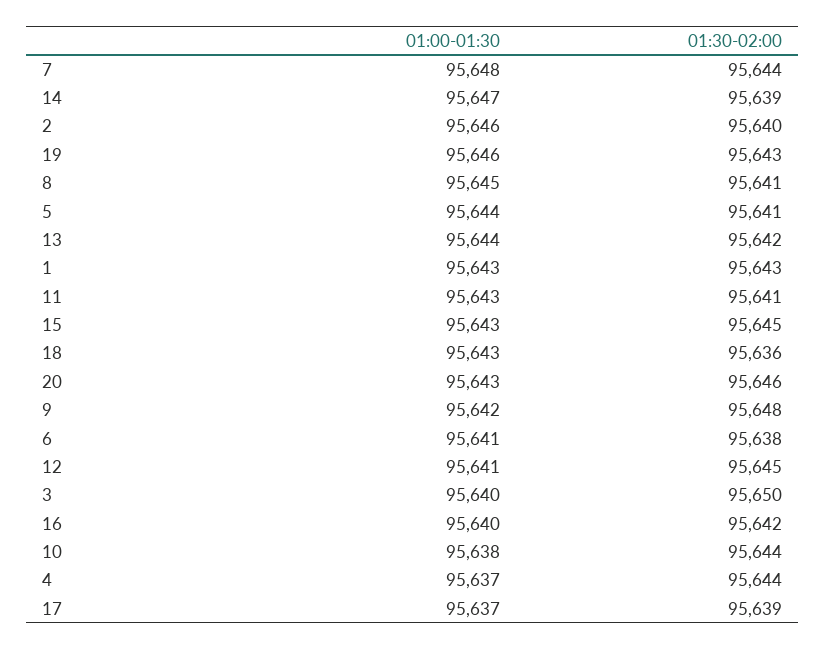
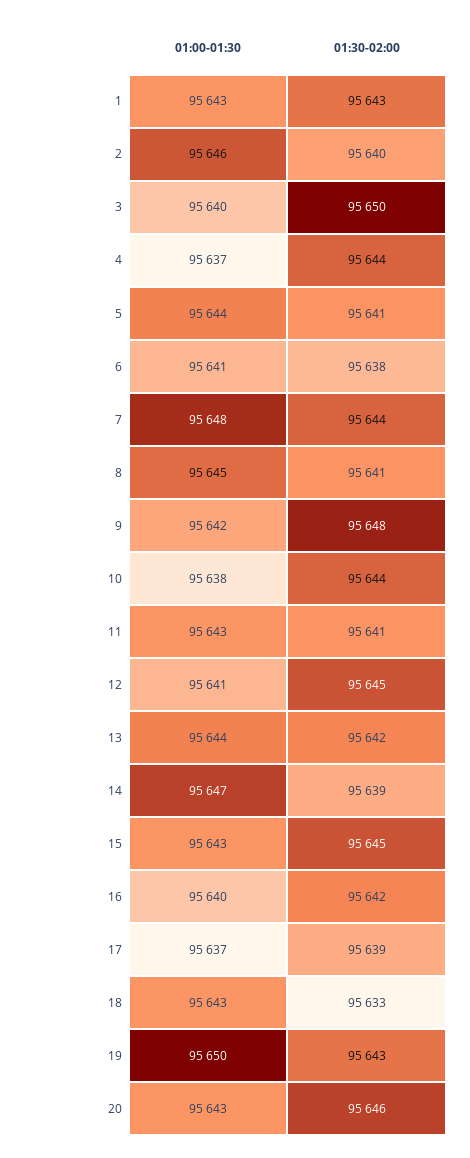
  {
    "01:00-01:30": {
      "7": 95648,
      "14": 95647,
      "2": 95646,
-     "19": 95646,
+     "19": 95650,
      "8": 95645,
      "5": 95644,
      "13": 95644,
      "1": 95643,
      "11": 95643,
      "15": 95643,
      "18": 95643,
      "20": 95643,
      "9": 95642,
      "6": 95641,
      "12": 95641,
      "3": 95640,
      "16": 95640,
      "10": 95638,
      "4": 95637,
      "17": 95637
    },
    "01:30-02:00": {
      "7": 95644,
      "14": 95639,
      "2": 95640,
      "19": 95643,
      "8": 95641,
      "5": 95641,
      "13": 95642,
      "1": 95643,
      "11": 95641,
      "15": 95645,
-     "18": 95636,
+     "18": 95633,
      "20": 95646,
      "9": 95648,
      "6": 95638,
      "12": 95645,
      "3": 95650,
      "16": 95642,
      "10": 95644,
      "4": 95644,
      "17": 95639
    }
  }

